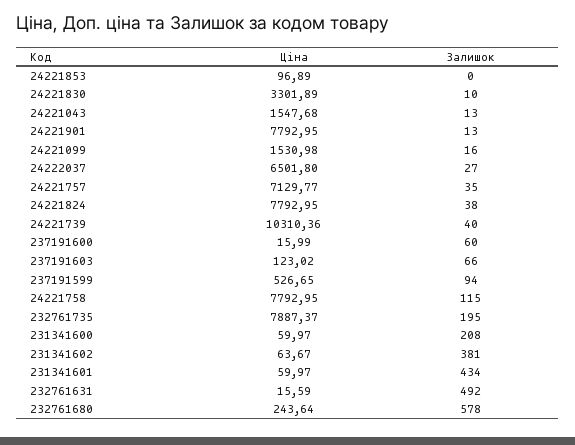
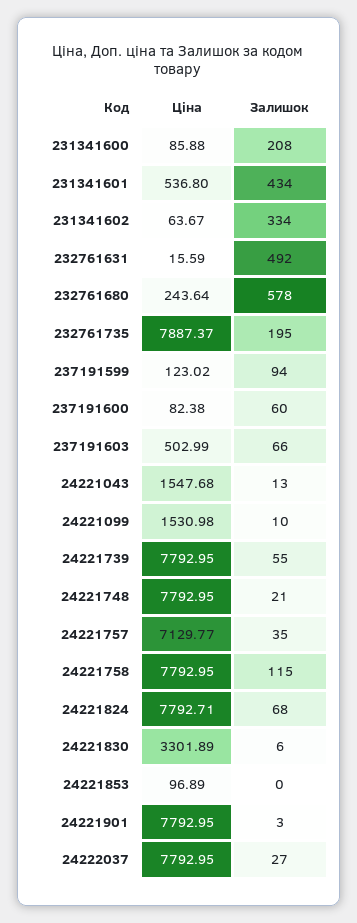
  {
    "Ціна": {
      "24221853": 96.89,
      "24221830": 3301.89,
      "24221043": 1547.68,
      "24221901": 7792.95,
      "24221099": 1530.98,
-     "24222037": 6501.8,
+     "24222037": 7792.95,
      "24221757": 7129.77,
-     "24221824": 7792.95,
+     "24221824": 7792.71,
-     "24221739": 10310.36,
+     "24221739": 7792.95,
-     "237191600": 15.99,
+     "237191600": 82.38,
-     "237191603": 123.02,
+     "237191603": 502.99,
-     "237191599": 526.65,
+     "237191599": 123.02,
      "24221758": 7792.95,
      "232761735": 7887.37,
-     "231341600": 59.97,
+     "231341600": 85.88,
      "231341602": 63.67,
-     "231341601": 59.97,
+     "231341601": 536.8,
      "232761631": 15.59,
-     "232761680": 243.64
+     "232761680": 243.64,
+     "24221748": 7792.95
    },
    "Залишок": {
      "24221853": 0,
-     "24221830": 10,
+     "24221830": 6,
      "24221043": 13,
-     "24221901": 13,
+     "24221901": 3,
-     "24221099": 16,
+     "24221099": 10,
      "24222037": 27,
      "24221757": 35,
-     "24221824": 38,
+     "24221824": 68,
-     "24221739": 40,
+     "24221739": 55,
      "237191600": 60,
      "237191603": 66,
      "237191599": 94,
      "24221758": 115,
      "232761735": 195,
      "231341600": 208,
-     "231341602": 381,
+     "231341602": 334,
      "231341601": 434,
      "232761631": 492,
-     "232761680": 578
+     "232761680": 578,
+     "24221748": 21
    }
  }

